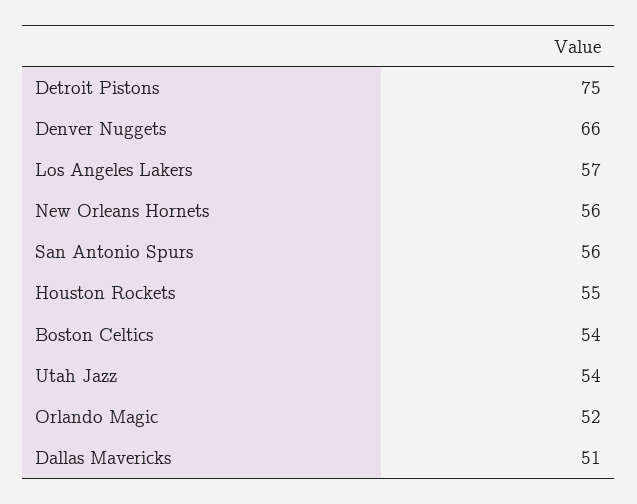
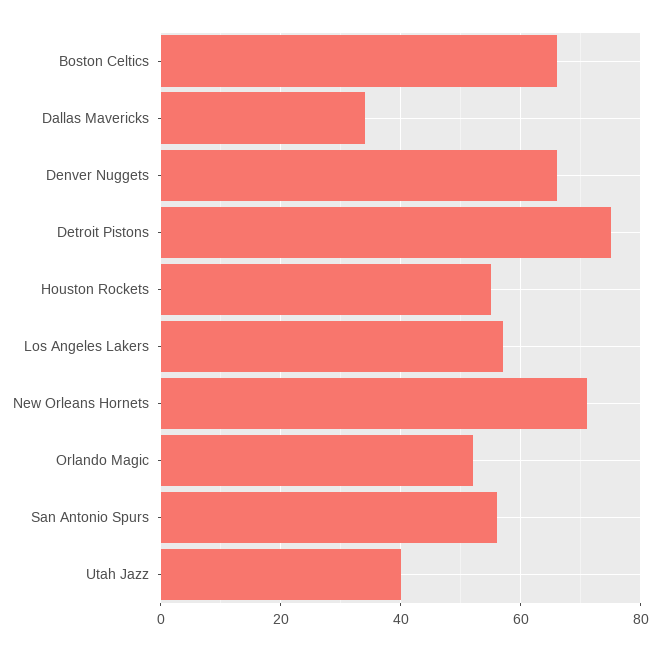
  {
    "Detroit Pistons": 75,
    "Denver Nuggets": 66,
    "Los Angeles Lakers": 57,
-   "New Orleans Hornets": 56,
+   "New Orleans Hornets": 70,
    "San Antonio Spurs": 56,
    "Houston Rockets": 55,
-   "Boston Celtics": 54,
+   "Boston Celtics": 65,
-   "Utah Jazz": 54,
+   "Utah Jazz": 40,
    "Orlando Magic": 52,
-   "Dallas Mavericks": 51
+   "Dallas Mavericks": 35
  }

